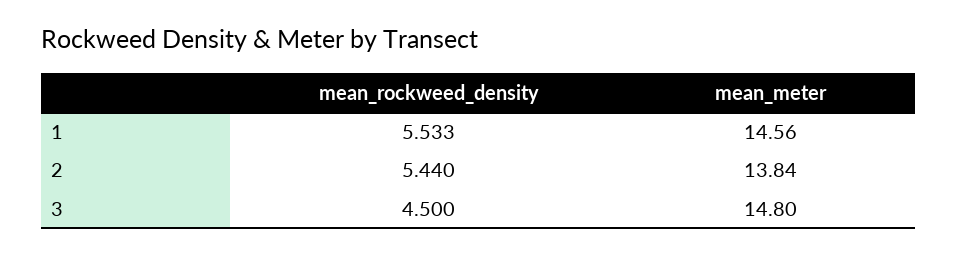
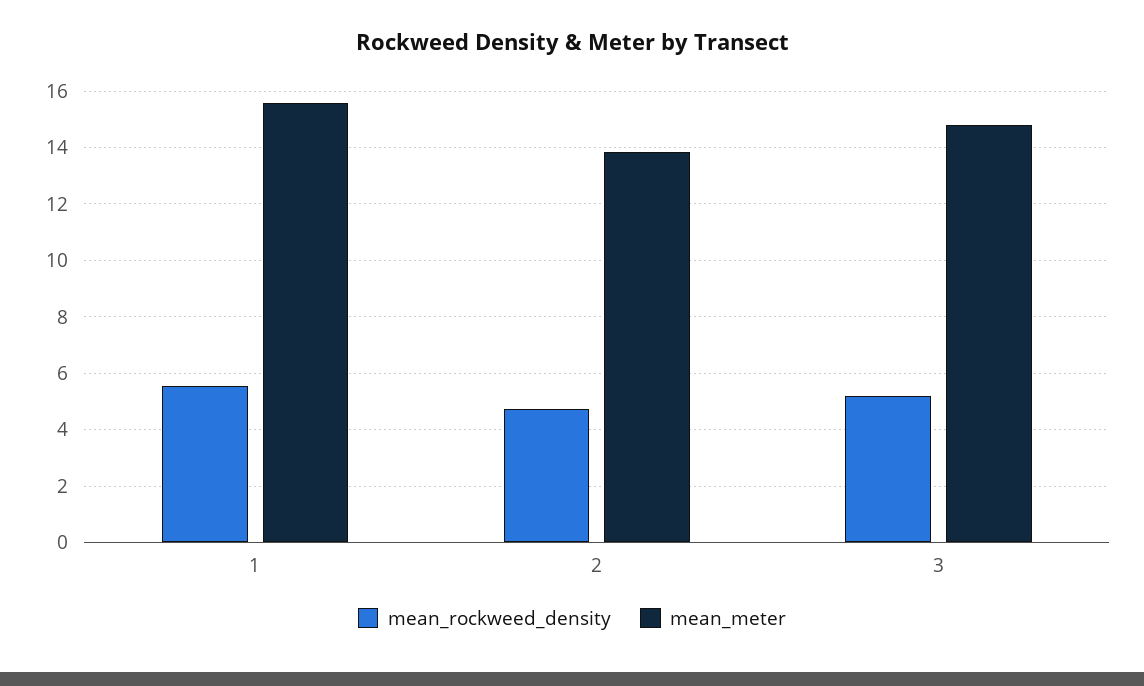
  {
    "mean_rockweed_density": {
      "1": 5.533,
-     "2": 5.44,
+     "2": 4.75,
-     "3": 4.5
+     "3": 5.25
    },
    "mean_meter": {
-     "1": 14.56,
+     "1": 15.5,
      "2": 13.84,
      "3": 14.8
    }
  }

